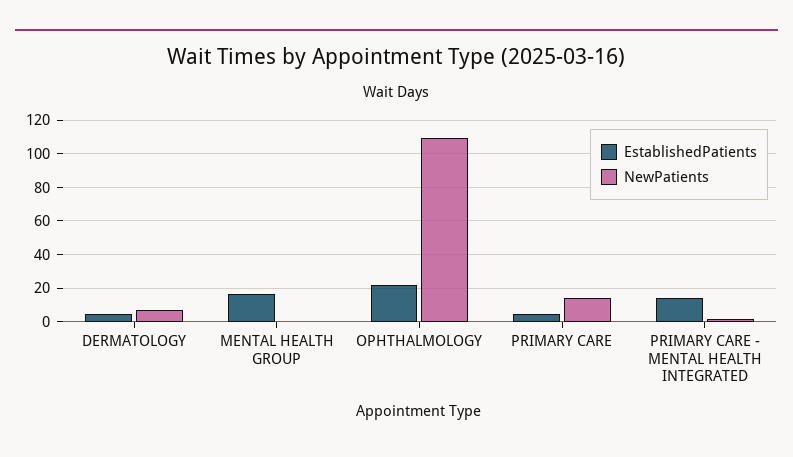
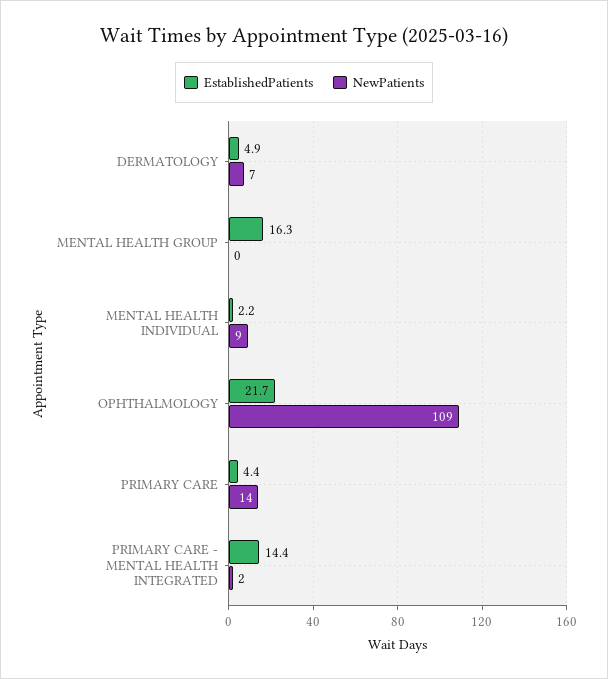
  {
    "EstablishedPatients": {
      "DERMATOLOGY": 4.9,
      "MENTAL HEALTH GROUP": 16.3,
      "OPHTHALMOLOGY": 21.7,
      "PRIMARY CARE": 4.4,
-     "PRIMARY CARE - MENTAL HEALTH INTEGRATED": 14.4
+     "PRIMARY CARE - MENTAL HEALTH INTEGRATED": 14.4,
+     "MENTAL HEALTH INDIVIDUAL": 2.2
    },
    "NewPatients": {
      "DERMATOLOGY": 7,
      "MENTAL HEALTH GROUP": 0,
      "OPHTHALMOLOGY": 109,
      "PRIMARY CARE": 14,
-     "PRIMARY CARE - MENTAL HEALTH INTEGRATED": 2
+     "PRIMARY CARE - MENTAL HEALTH INTEGRATED": 2,
+     "MENTAL HEALTH INDIVIDUAL": 9
    }
  }

